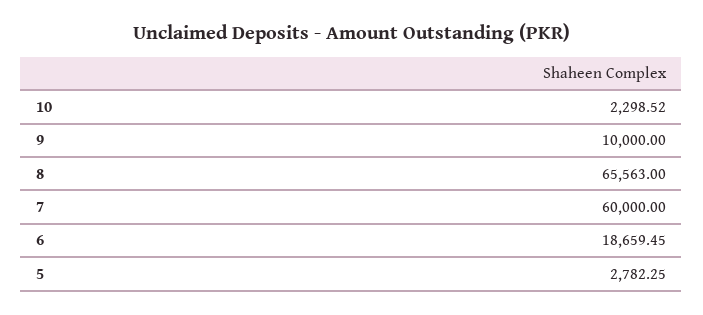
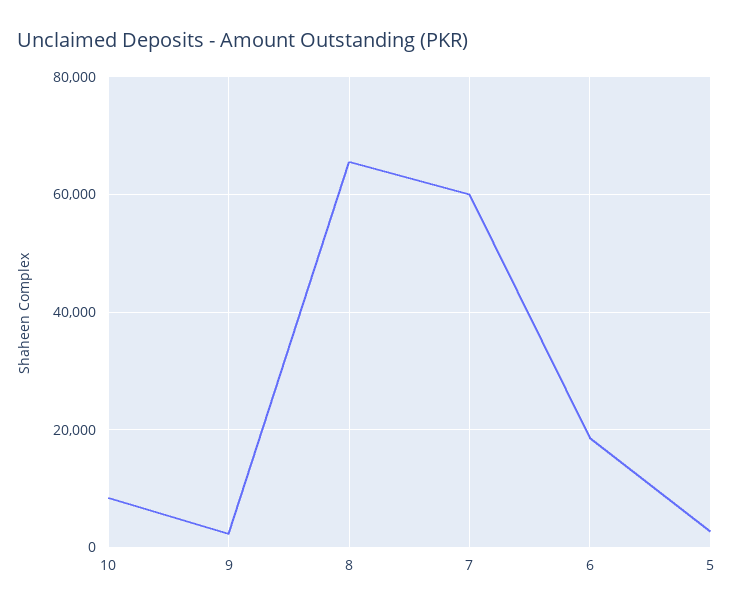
  {
-   "10": 2298.52,
+   "10": 8000,
-   "9": 10000,
+   "9": 2000,
    "8": 65563,
    "7": 60000,
    "6": 18659.45,
    "5": 2782.25
  }

